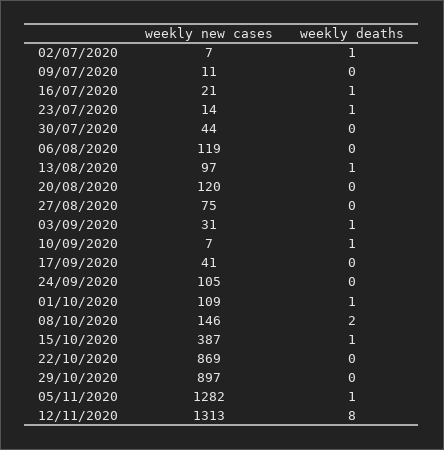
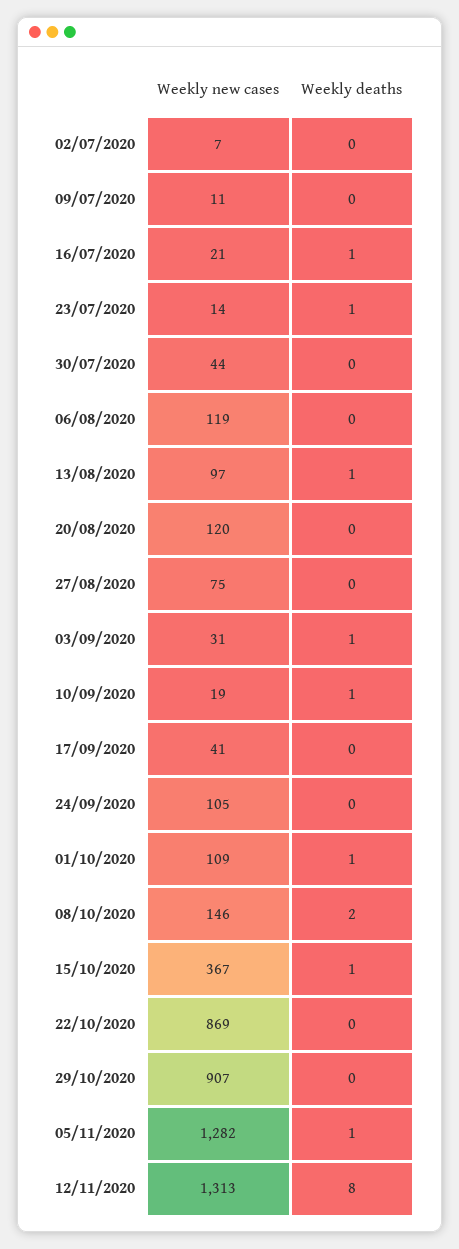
  {
    "weekly new cases": {
      "02/07/2020": 7,
      "09/07/2020": 11,
      "16/07/2020": 21,
      "23/07/2020": 14,
      "30/07/2020": 44,
      "06/08/2020": 119,
      "13/08/2020": 97,
      "20/08/2020": 120,
      "27/08/2020": 75,
      "03/09/2020": 31,
-     "10/09/2020": 7,
+     "10/09/2020": 19,
      "17/09/2020": 41,
      "24/09/2020": 105,
      "01/10/2020": 109,
      "08/10/2020": 146,
-     "15/10/2020": 387,
+     "15/10/2020": 367,
      "22/10/2020": 869,
-     "29/10/2020": 897,
+     "29/10/2020": 907,
      "05/11/2020": 1282,
      "12/11/2020": 1313
    },
    "weekly deaths": {
-     "02/07/2020": 1,
+     "02/07/2020": 0,
      "09/07/2020": 0,
      "16/07/2020": 1,
      "23/07/2020": 1,
      "30/07/2020": 0,
      "06/08/2020": 0,
      "13/08/2020": 1,
      "20/08/2020": 0,
      "27/08/2020": 0,
      "03/09/2020": 1,
      "10/09/2020": 1,
      "17/09/2020": 0,
      "24/09/2020": 0,
      "01/10/2020": 1,
      "08/10/2020": 2,
      "15/10/2020": 1,
      "22/10/2020": 0,
      "29/10/2020": 0,
      "05/11/2020": 1,
      "12/11/2020": 8
    }
  }

